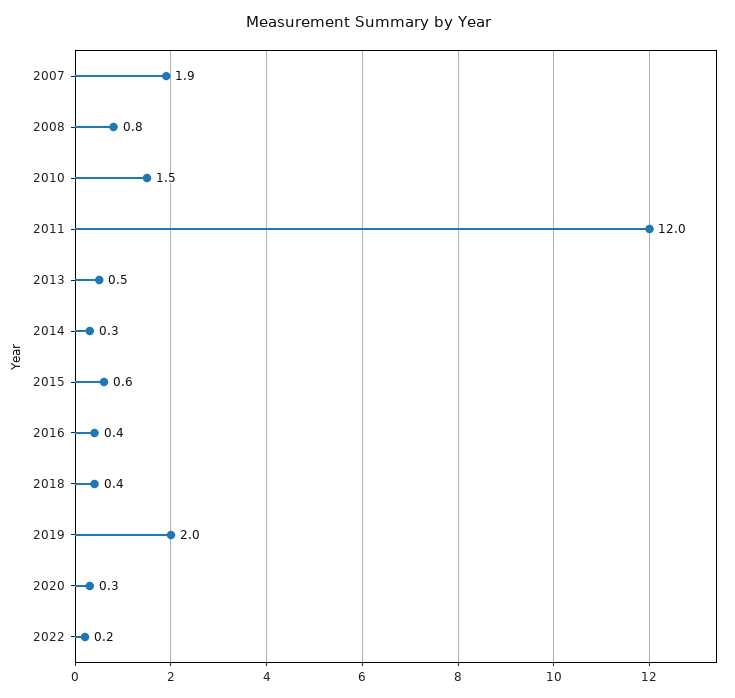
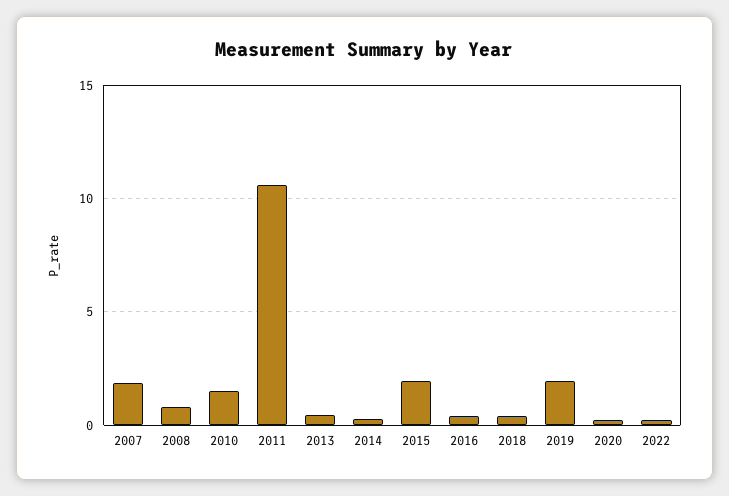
  {
    "2007": 1.9,
    "2008": 0.8,
    "2010": 1.5,
-   "2011": 12,
+   "2011": 10.5,
    "2013": 0.5,
    "2014": 0.3,
-   "2015": 0.6,
+   "2015": 2,
    "2016": 0.4,
    "2018": 0.4,
    "2019": 2,
    "2020": 0.3,
    "2022": 0.2
  }

